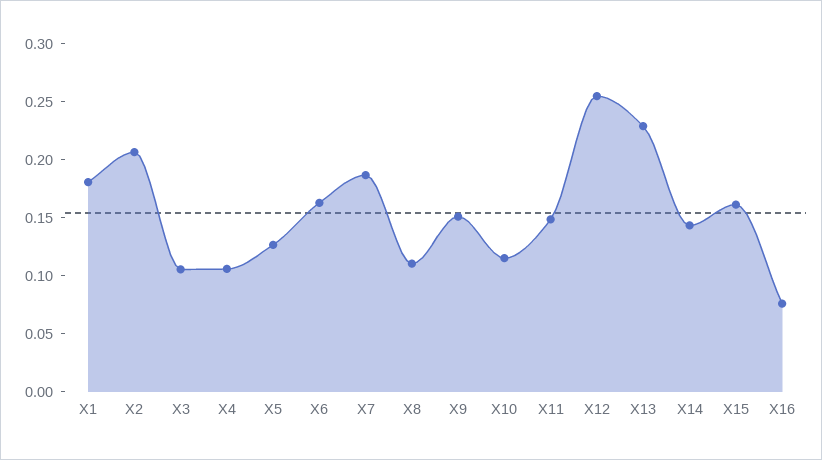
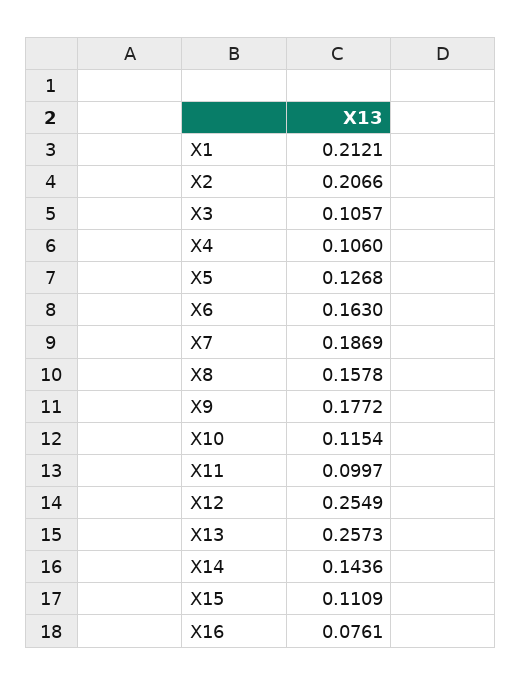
  {
-   "X1": 0.18,
+   "X1": 0.2121,
    "X2": 0.2066,
    "X3": 0.1057,
    "X4": 0.106,
    "X5": 0.1268,
    "X6": 0.163,
    "X7": 0.1869,
-   "X8": 0.11,
+   "X8": 0.1578,
-   "X9": 0.15,
+   "X9": 0.1772,
    "X10": 0.1154,
-   "X11": 0.15,
+   "X11": 0.0997,
    "X12": 0.2549,
-   "X13": 0.23,
+   "X13": 0.2573,
    "X14": 0.1436,
-   "X15": 0.16,
+   "X15": 0.1109,
    "X16": 0.0761
  }

